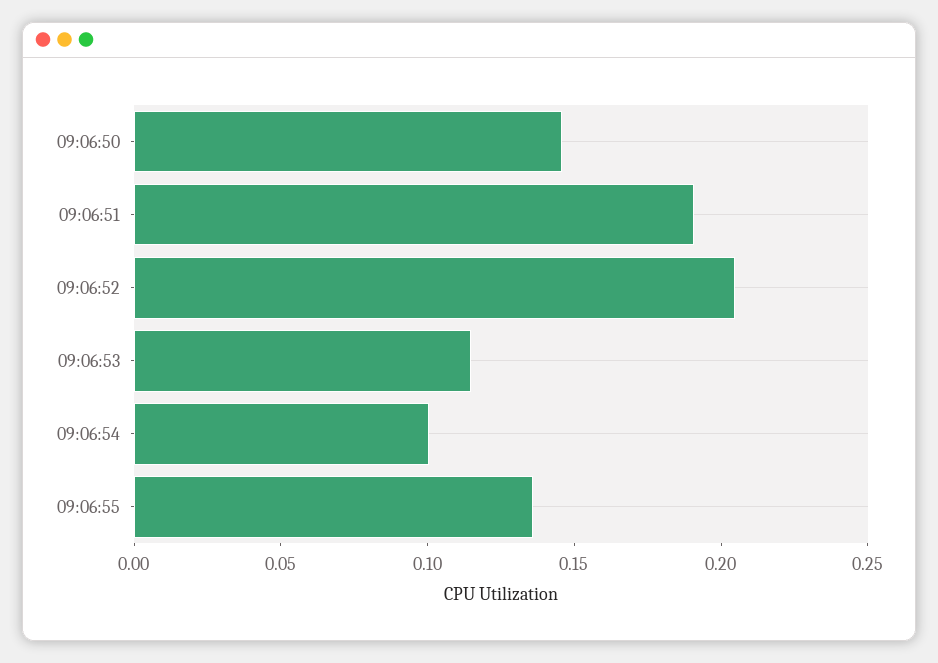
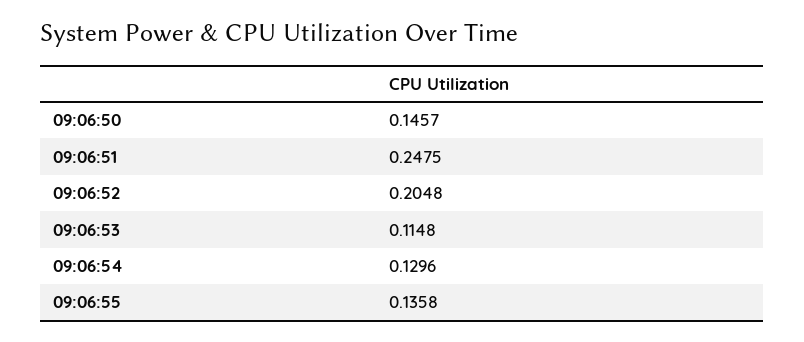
  {
    "09:06:50": 0.1457,
-   "09:06:51": 0.19,
+   "09:06:51": 0.2475,
    "09:06:52": 0.2048,
    "09:06:53": 0.1148,
-   "09:06:54": 0.1,
+   "09:06:54": 0.1296,
    "09:06:55": 0.1358
  }

